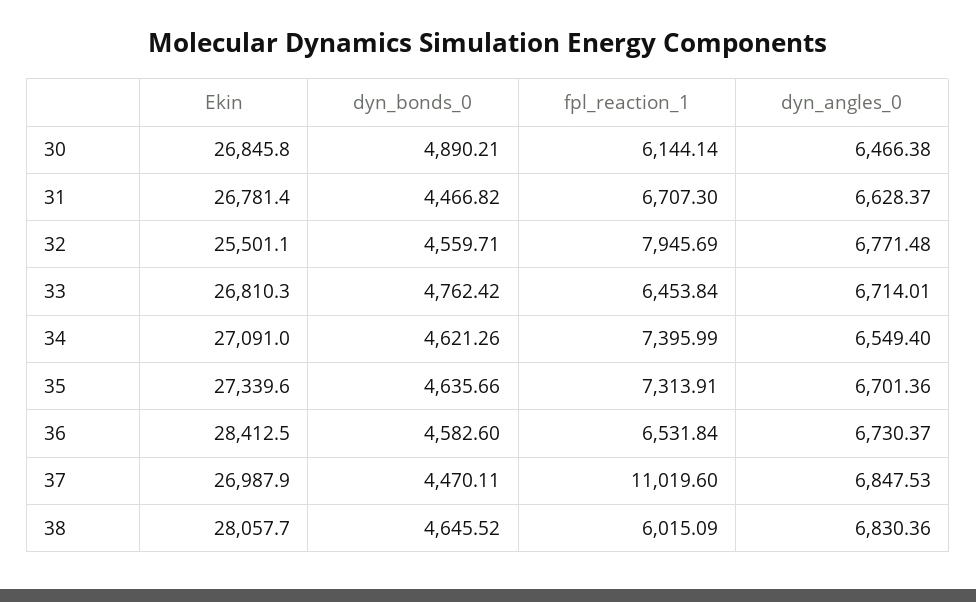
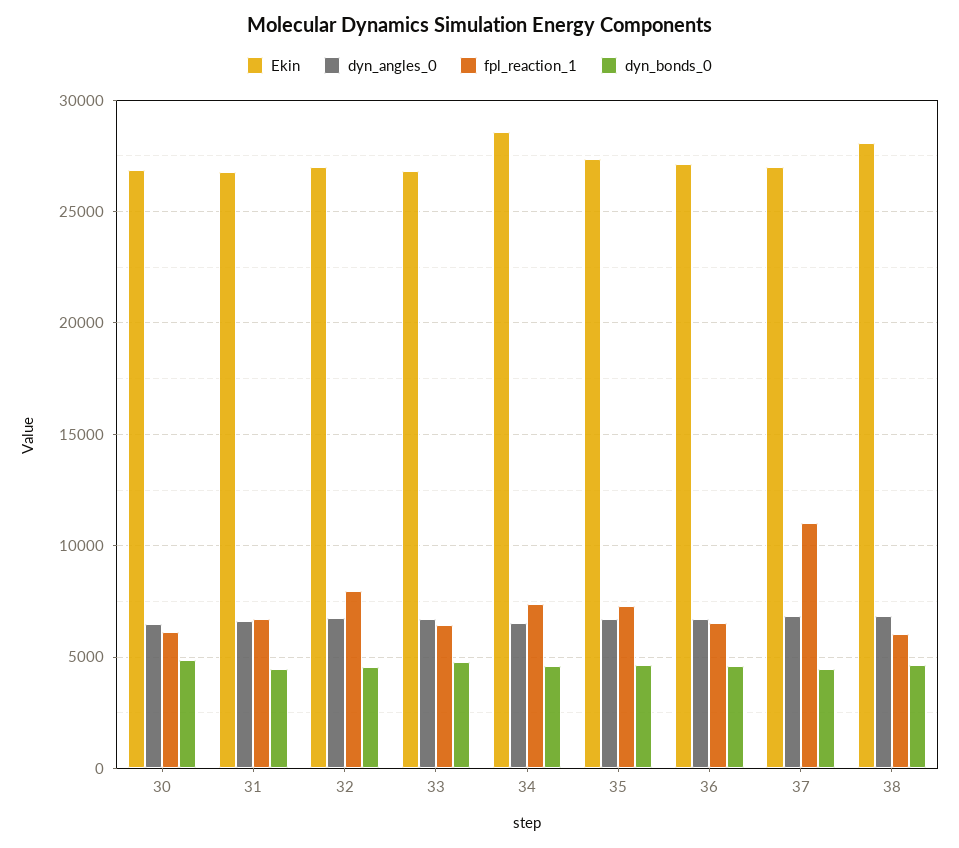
  {
    "Ekin": {
      "30": 26845.8,
      "31": 26781.4,
-     "32": 25501.1,
+     "32": 27000,
      "33": 26810.3,
-     "34": 27091,
+     "34": 28500,
      "35": 27339.6,
-     "36": 28412.5,
+     "36": 27000,
      "37": 26987.9,
      "38": 28057.7
    },
    "dyn_bonds_0": {
      "30": 4890.21,
      "31": 4466.82,
      "32": 4559.71,
      "33": 4762.42,
      "34": 4621.26,
      "35": 4635.66,
      "36": 4582.6,
      "37": 4470.11,
      "38": 4645.52
    },
    "fpl_reaction_1": {
      "30": 6144.14,
      "31": 6707.3,
      "32": 7945.69,
      "33": 6453.84,
      "34": 7395.99,
      "35": 7313.91,
      "36": 6531.84,
      "37": 11019.6,
      "38": 6015.09
    },
    "dyn_angles_0": {
      "30": 6466.38,
      "31": 6628.37,
      "32": 6771.48,
      "33": 6714.01,
      "34": 6549.4,
      "35": 6701.36,
      "36": 6730.37,
      "37": 6847.53,
      "38": 6830.36
    }
  }

